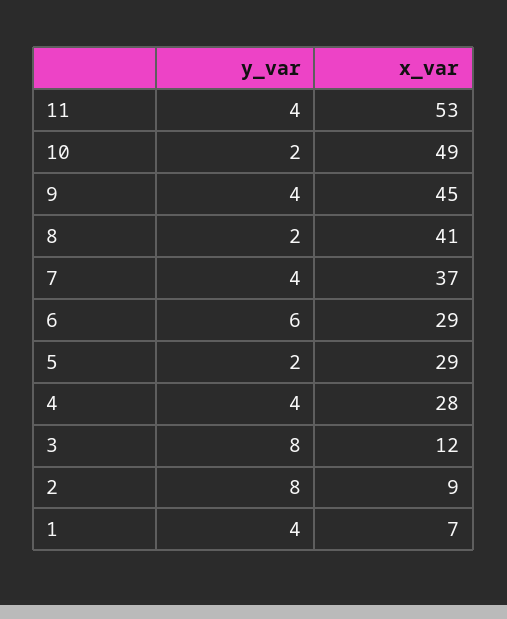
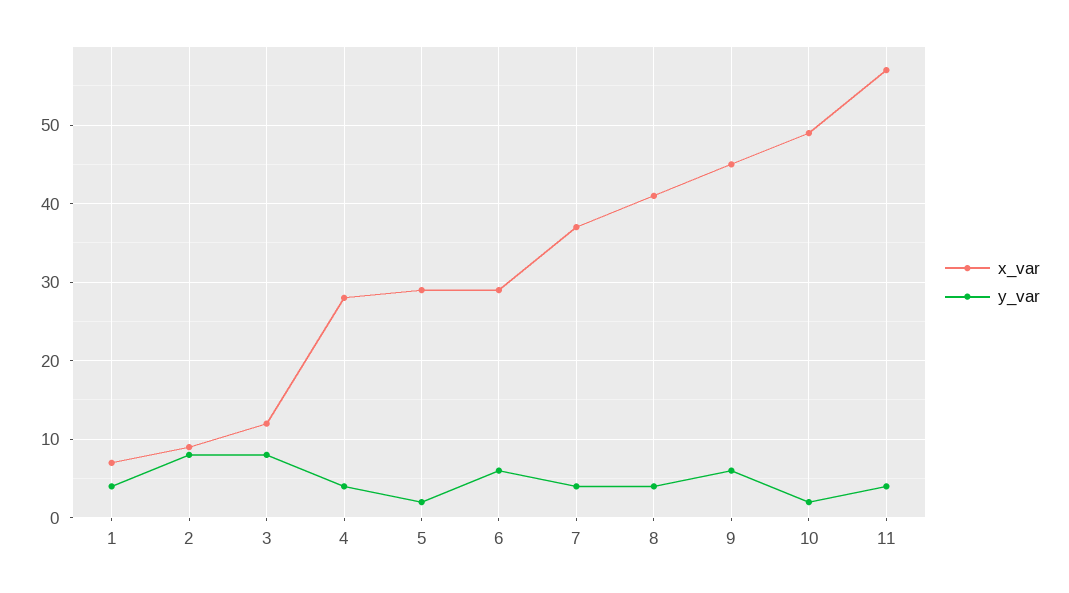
  {
    "y_var": {
      "11": 4,
      "10": 2,
-     "9": 4,
+     "9": 6,
-     "8": 2,
+     "8": 4,
      "7": 4,
      "6": 6,
      "5": 2,
      "4": 4,
      "3": 8,
      "2": 8,
      "1": 4
    },
    "x_var": {
-     "11": 53,
+     "11": 57,
      "10": 49,
      "9": 45,
      "8": 41,
      "7": 37,
      "6": 29,
      "5": 29,
      "4": 28,
      "3": 12,
      "2": 9,
      "1": 7
    }
  }

